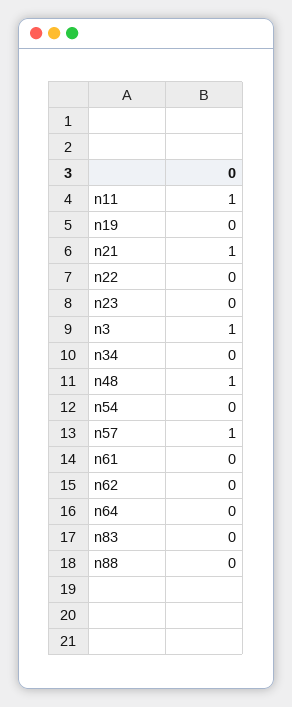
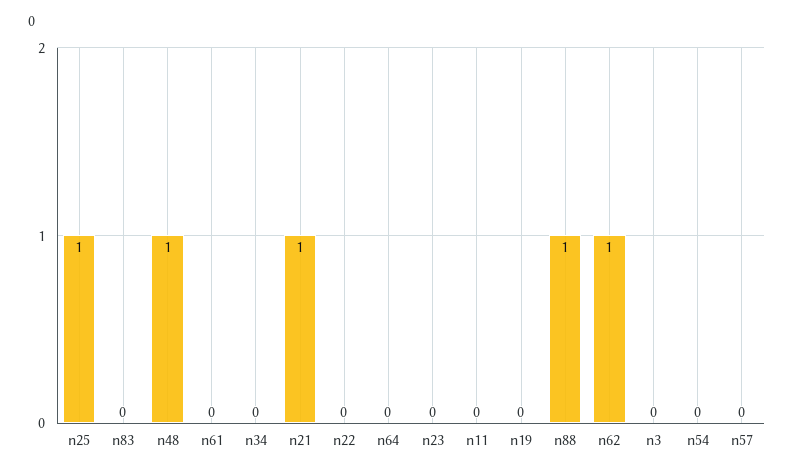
  {
-   "n11": 1,
+   "n11": 0,
    "n19": 0,
    "n21": 1,
    "n22": 0,
    "n23": 0,
-   "n3": 1,
+   "n3": 0,
    "n34": 0,
    "n48": 1,
    "n54": 0,
-   "n57": 1,
+   "n57": 0,
    "n61": 0,
-   "n62": 0,
+   "n62": 1,
    "n64": 0,
    "n83": 0,
-   "n88": 0
+   "n88": 1,
+   "n25": 1
  }

